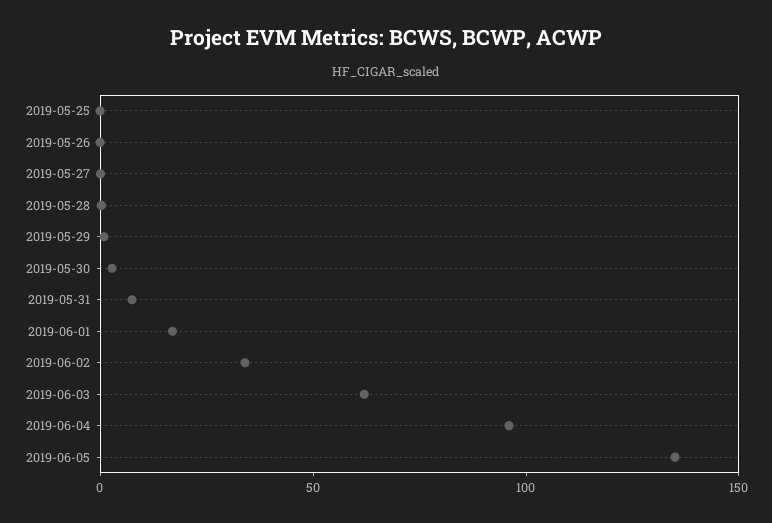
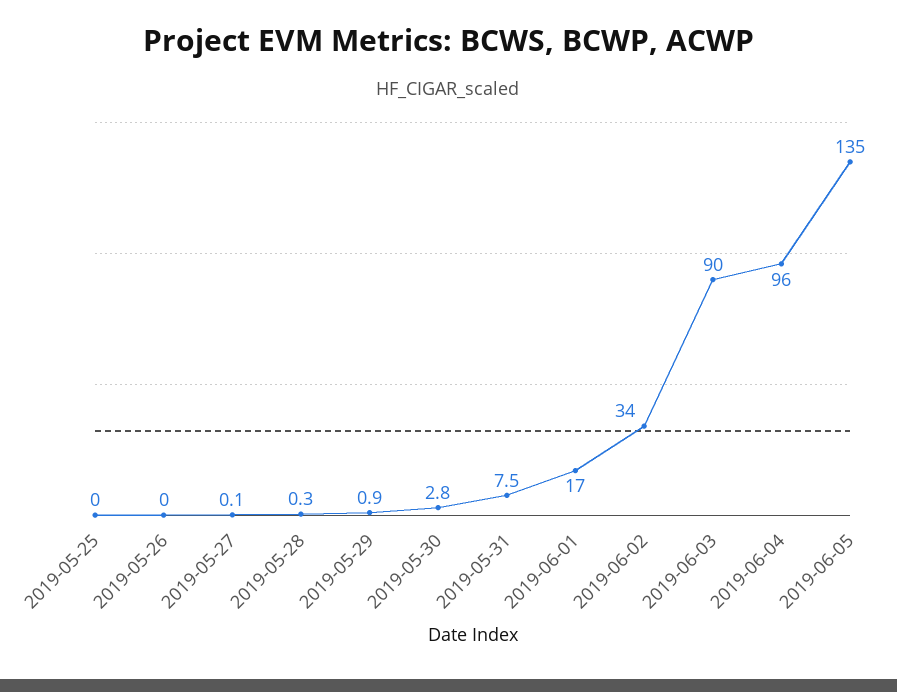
  {
    "2019-05-25": 0,
    "2019-05-26": 0,
    "2019-05-27": 0.1,
    "2019-05-28": 0.3,
    "2019-05-29": 0.9,
    "2019-05-30": 2.8,
    "2019-05-31": 7.5,
    "2019-06-01": 17,
    "2019-06-02": 34,
-   "2019-06-03": 60,
+   "2019-06-03": 90,
    "2019-06-04": 96,
    "2019-06-05": 135
  }

